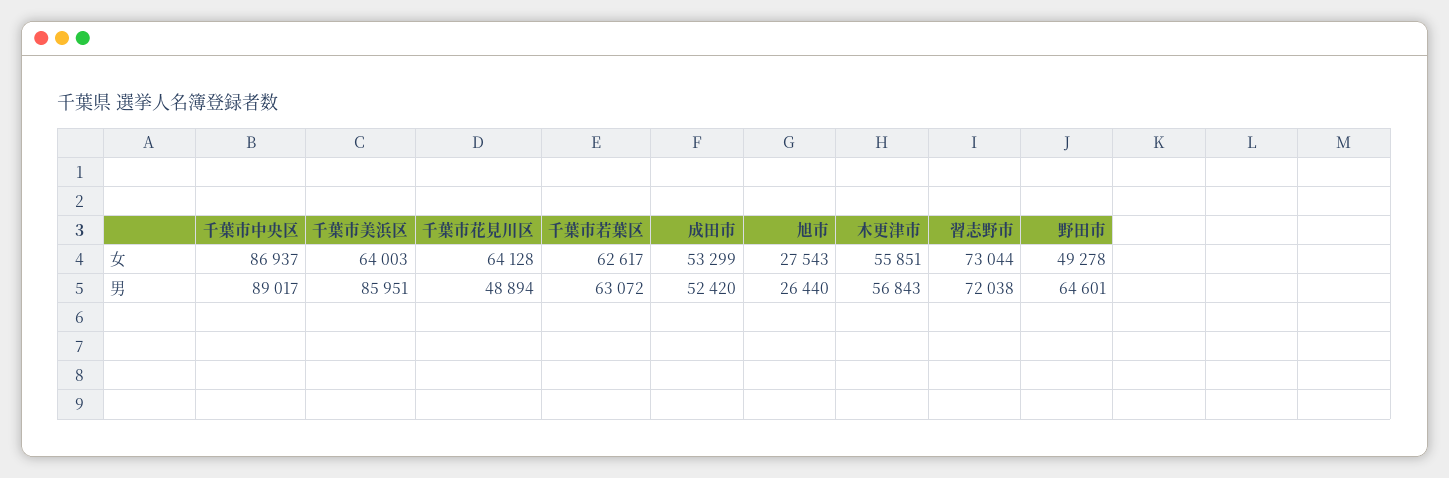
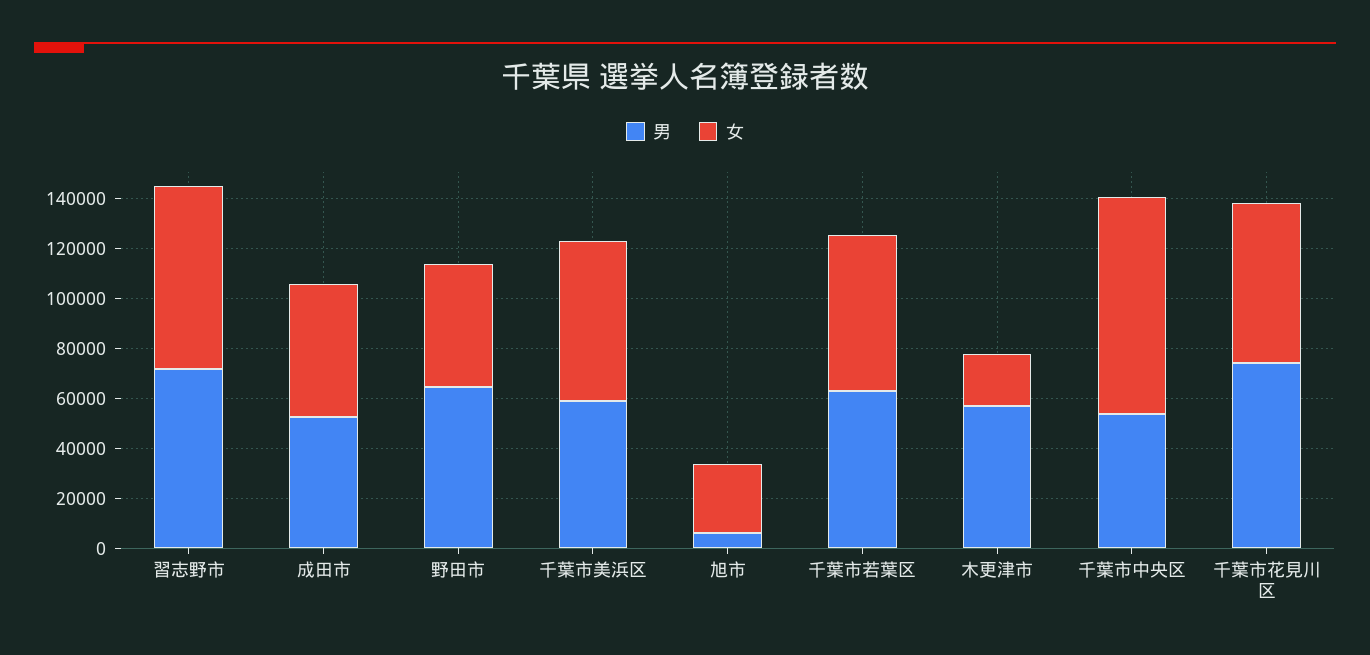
  {
    "女": {
      "千葉市中央区": 86937,
      "千葉市美浜区": 64003,
      "千葉市花見川区": 64128,
      "千葉市若葉区": 62617,
      "成田市": 53299,
      "旭市": 27543,
-     "木更津市": 55851,
+     "木更津市": 20000,
      "習志野市": 73044,
      "野田市": 49278
    },
    "男": {
-     "千葉市中央区": 89017,
+     "千葉市中央区": 55000,
-     "千葉市美浜区": 85951,
+     "千葉市美浜区": 60000,
-     "千葉市花見川区": 48894,
+     "千葉市花見川区": 75000,
      "千葉市若葉区": 63072,
      "成田市": 52420,
-     "旭市": 26440,
+     "旭市": 5000,
      "木更津市": 56843,
      "習志野市": 72038,
      "野田市": 64601
    }
  }

